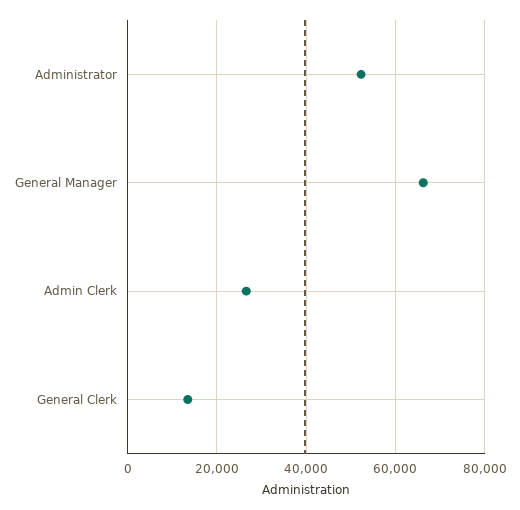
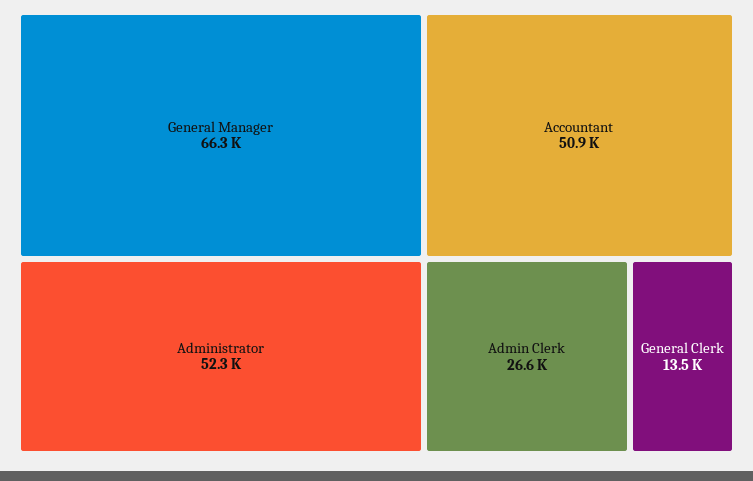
  {
    "Administrator": 52300,
    "General Manager": 66300,
    "Admin Clerk": 26600,
-   "General Clerk": 13500
+   "General Clerk": 13500,
+   "Accountant": 50900
  }

